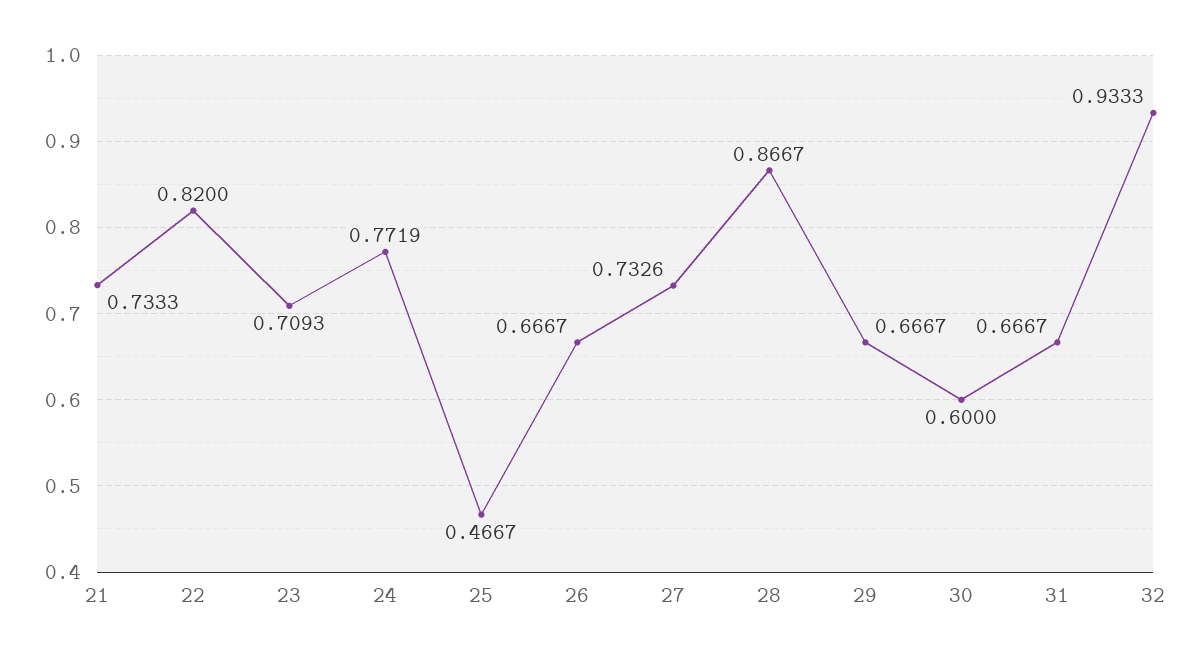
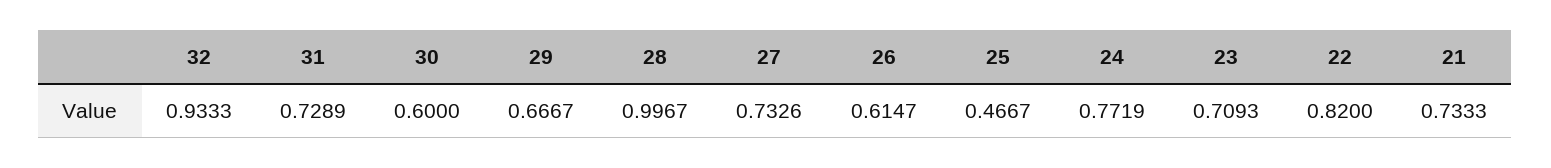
  {
    "21": 0.7333,
    "22": 0.82,
    "23": 0.7093,
    "24": 0.7719,
    "25": 0.4667,
-   "26": 0.6667,
+   "26": 0.6147,
    "27": 0.7326,
-   "28": 0.8667,
+   "28": 0.9967,
    "29": 0.6667,
    "30": 0.6,
-   "31": 0.6667,
+   "31": 0.7289,
    "32": 0.9333
  }

